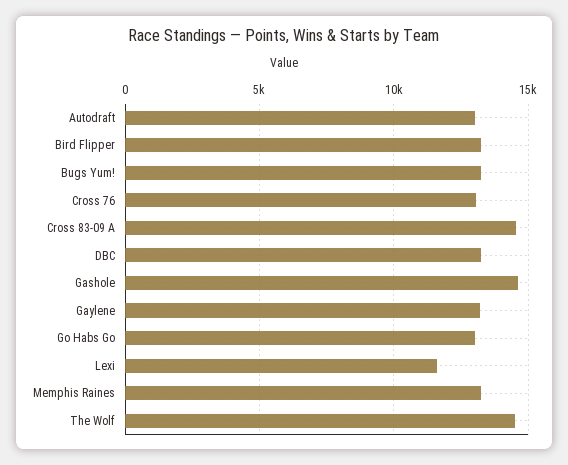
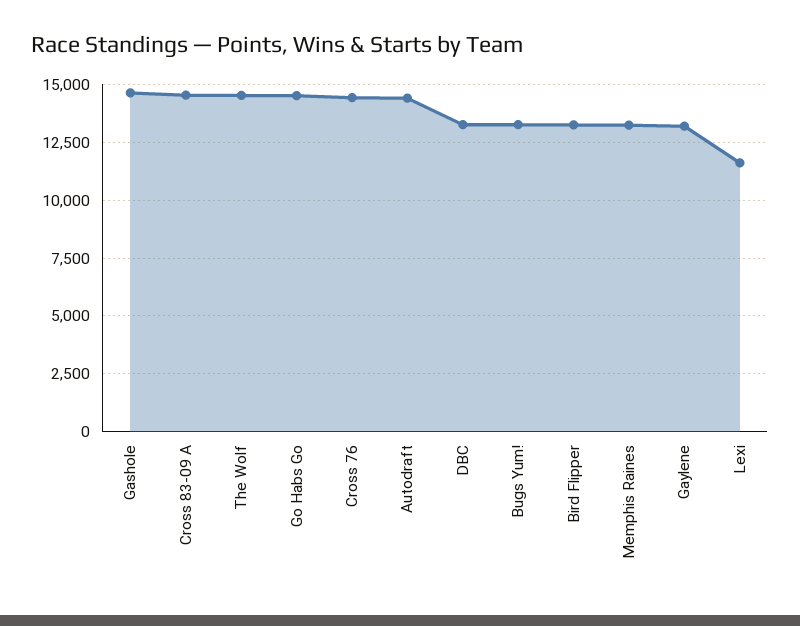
  {
-   "Autodraft": 13000,
+   "Autodraft": 14500,
    "Bird Flipper": 13500,
    "Bugs Yum!": 13500,
-   "Cross 76": 13000,
+   "Cross 76": 14500,
    "Cross 83-09 A": 14500,
    "DBC": 13500,
    "Gashole": 14500,
    "Gaylene": 13000,
-   "Go Habs Go": 13000,
+   "Go Habs Go": 14500,
    "Lexi": 11500,
    "Memphis Raines": 13000,
    "The Wolf": 14500
  }

